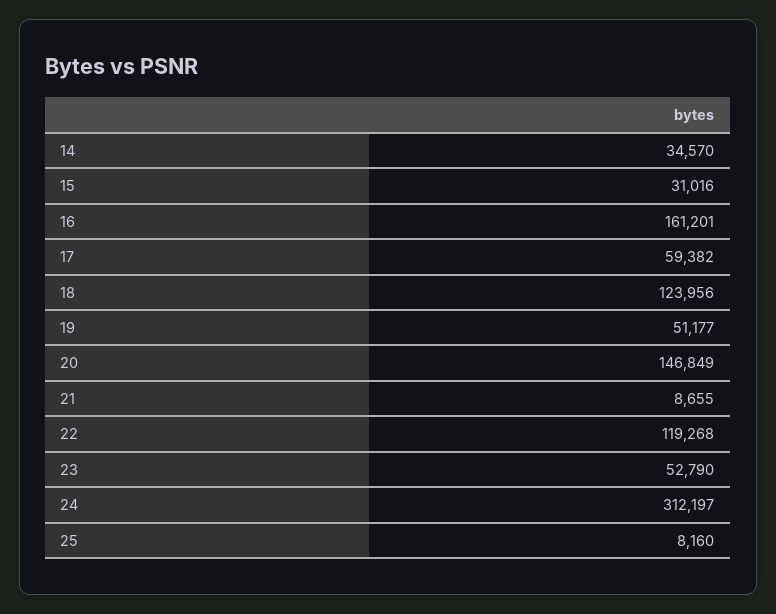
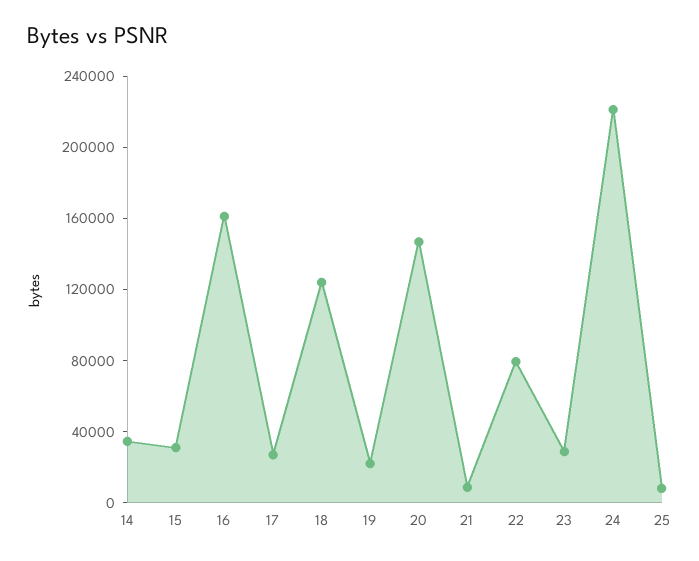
  {
    "14": 34570,
    "15": 31016,
    "16": 161201,
-   "17": 59382,
+   "17": 30000,
    "18": 123956,
-   "19": 51177,
+   "19": 20000,
    "20": 146849,
    "21": 8655,
-   "22": 119268,
+   "22": 80000,
-   "23": 52790,
+   "23": 30000,
-   "24": 312197,
+   "24": 220000,
    "25": 8160
  }

